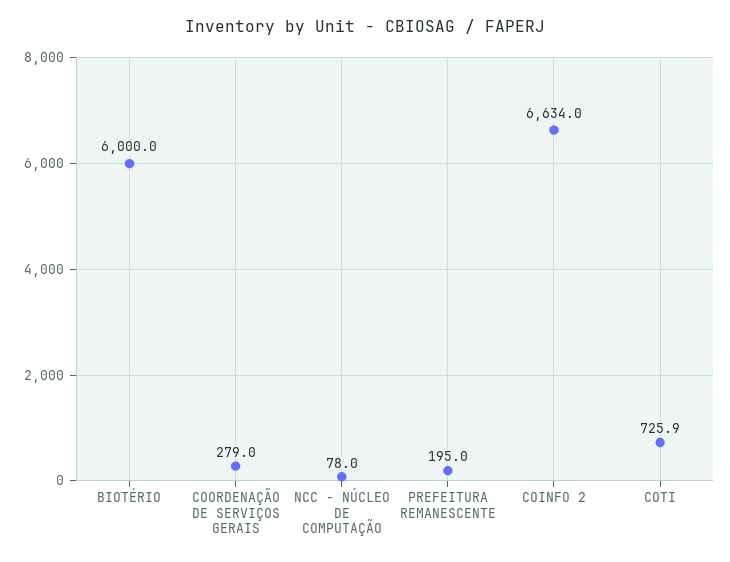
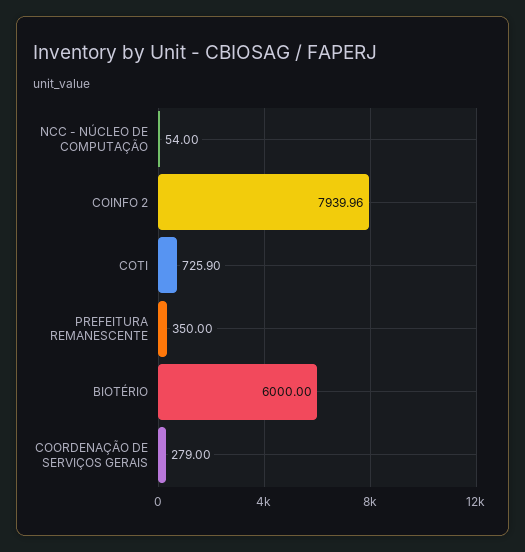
  {
    "BIOTÉRIO": 6000,
    "COORDENAÇÃO DE SERVIÇOS GERAIS": 279,
-   "NCC - NÚCLEO DE COMPUTAÇÃO": 78,
+   "NCC - NÚCLEO DE COMPUTAÇÃO": 54,
-   "PREFEITURA REMANESCENTE": 195,
+   "PREFEITURA REMANESCENTE": 350,
-   "COINFO 2": 6634,
+   "COINFO 2": 7939.96,
    "COTI": 725.9
  }

